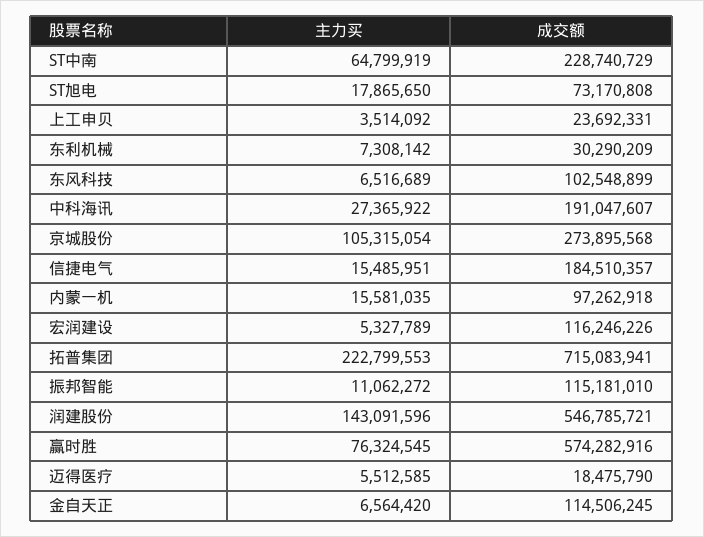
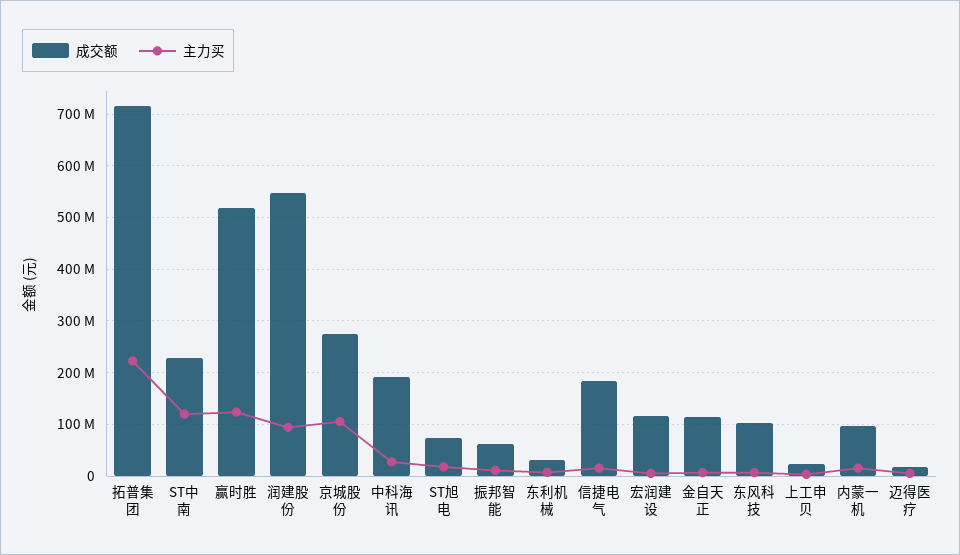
  {
    "主力买": {
-     "ST中南": 64799919,
+     "ST中南": 120000000,
      "ST旭电": 17865650,
      "上工申贝": 3514092,
      "东利机械": 7308142,
      "东风科技": 6516689,
      "中科海讯": 27365922,
      "京城股份": 105315054,
      "信捷电气": 15485951,
      "内蒙一机": 15581035,
      "宏润建设": 5327789,
      "拓普集团": 222799553,
      "振邦智能": 11062272,
-     "润建股份": 143091596,
+     "润建股份": 100000000,
-     "赢时胜": 76324545,
+     "赢时胜": 120000000,
      "迈得医疗": 5512585,
      "金自天正": 6564420
    },
    "成交额": {
      "ST中南": 228740729,
      "ST旭电": 73170808,
      "上工申贝": 23692331,
      "东利机械": 30290209,
      "东风科技": 102548899,
      "中科海讯": 191047607,
      "京城股份": 273895568,
      "信捷电气": 184510357,
      "内蒙一机": 97262918,
      "宏润建设": 116246226,
      "拓普集团": 715083941,
-     "振邦智能": 115181010,
+     "振邦智能": 60000000,
      "润建股份": 546785721,
-     "赢时胜": 574282916,
+     "赢时胜": 520000000,
      "迈得医疗": 18475790,
      "金自天正": 114506245
    }
  }

